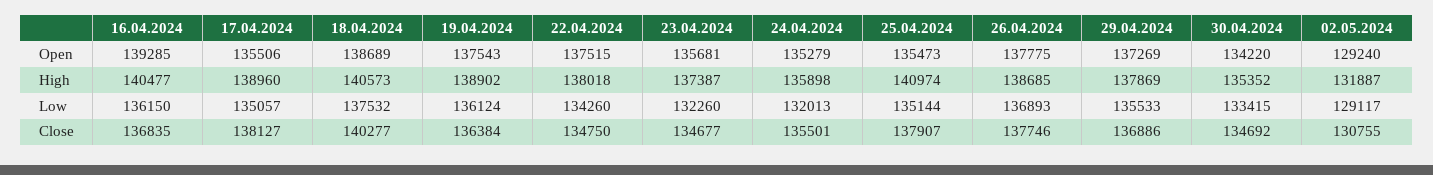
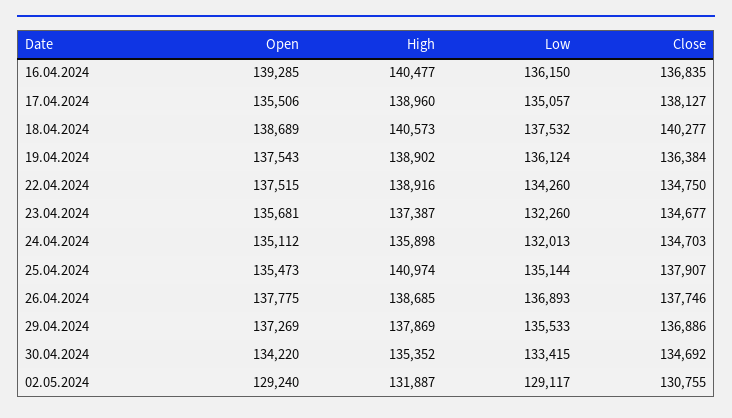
  {
    "16.04.2024": {
      "Open": 139285,
      "High": 140477,
      "Low": 136150,
      "Close": 136835
    },
    "17.04.2024": {
      "Open": 135506,
      "High": 138960,
      "Low": 135057,
      "Close": 138127
    },
    "18.04.2024": {
      "Open": 138689,
      "High": 140573,
      "Low": 137532,
      "Close": 140277
    },
    "19.04.2024": {
      "Open": 137543,
      "High": 138902,
      "Low": 136124,
      "Close": 136384
    },
    "22.04.2024": {
      "Open": 137515,
-     "High": 138018,
+     "High": 138916,
      "Low": 134260,
      "Close": 134750
    },
    "23.04.2024": {
      "Open": 135681,
      "High": 137387,
      "Low": 132260,
      "Close": 134677
    },
    "24.04.2024": {
-     "Open": 135279,
+     "Open": 135112,
      "High": 135898,
      "Low": 132013,
-     "Close": 135501
+     "Close": 134703
    },
    "25.04.2024": {
      "Open": 135473,
      "High": 140974,
      "Low": 135144,
      "Close": 137907
    },
    "26.04.2024": {
      "Open": 137775,
      "High": 138685,
      "Low": 136893,
      "Close": 137746
    },
    "29.04.2024": {
      "Open": 137269,
      "High": 137869,
      "Low": 135533,
      "Close": 136886
    },
    "30.04.2024": {
      "Open": 134220,
      "High": 135352,
      "Low": 133415,
      "Close": 134692
    },
    "02.05.2024": {
      "Open": 129240,
      "High": 131887,
      "Low": 129117,
      "Close": 130755
    }
  }

